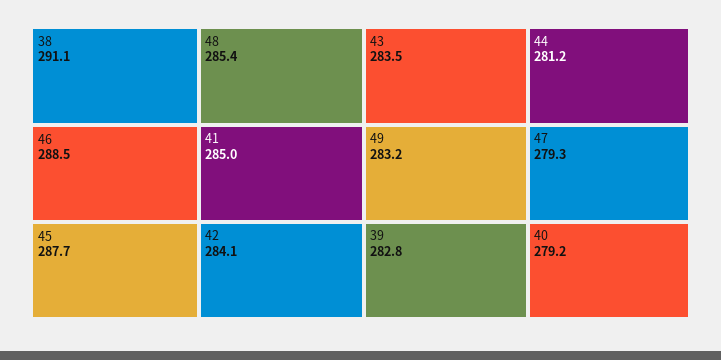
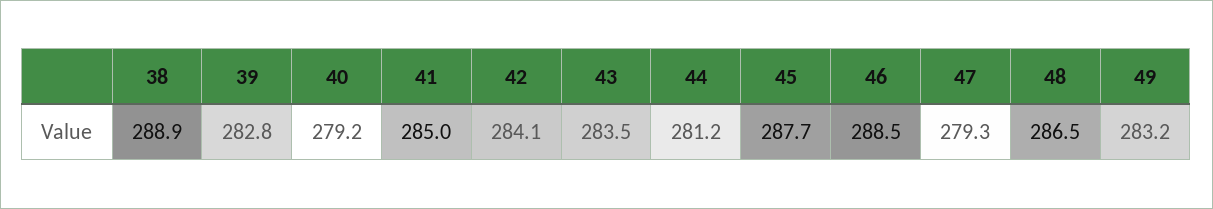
  {
-   "38": 291.1,
+   "38": 288.9,
    "46": 288.5,
    "45": 287.7,
-   "48": 285.4,
+   "48": 286.5,
    "41": 285,
    "42": 284.1,
    "43": 283.5,
    "49": 283.2,
    "39": 282.8,
    "44": 281.2,
    "47": 279.3,
    "40": 279.2
  }

